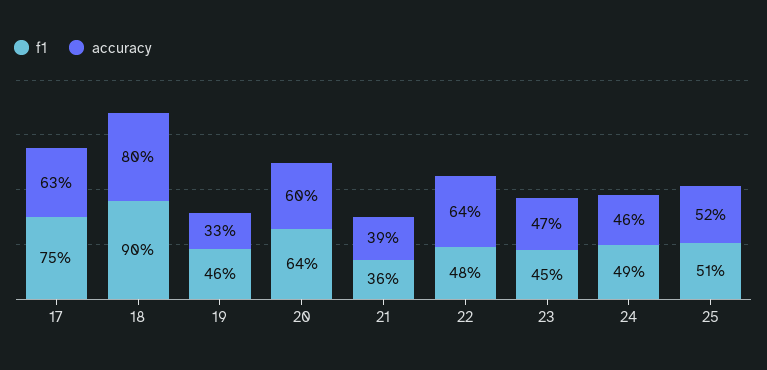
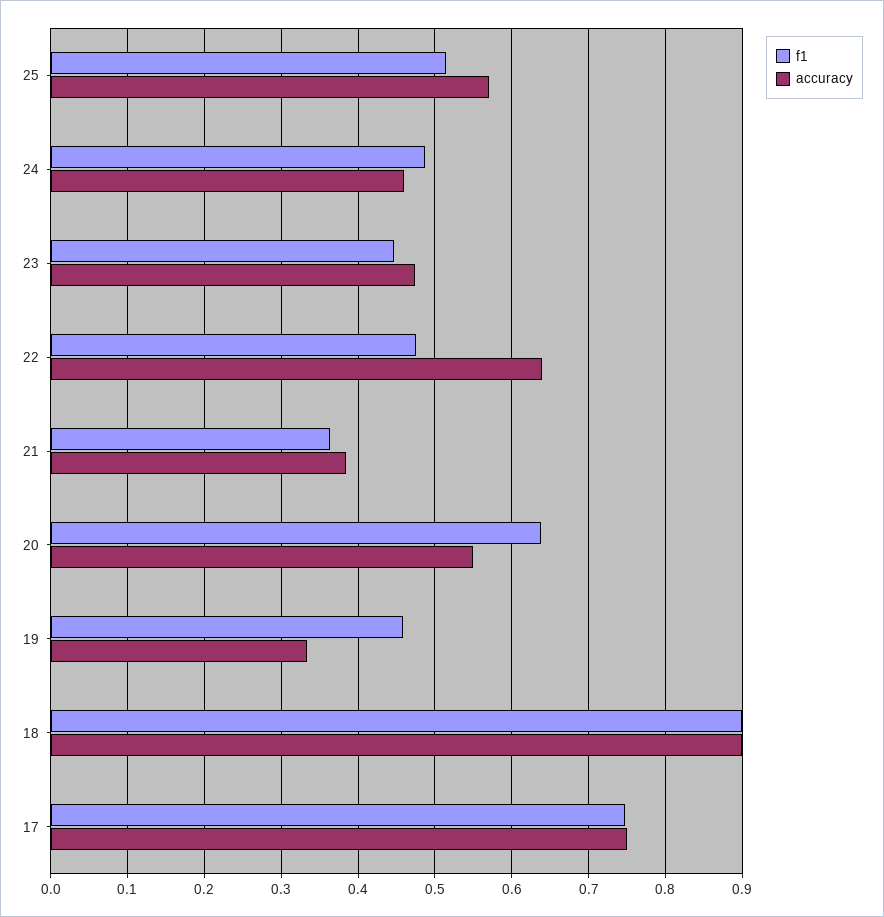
  {
    "f1": {
      "17": 0.75,
      "18": 0.9,
      "19": 0.46,
      "20": 0.64,
      "21": 0.36,
      "22": 0.48,
      "23": 0.45,
      "24": 0.49,
      "25": 0.51
    },
    "accuracy": {
-     "17": 0.63,
+     "17": 0.75,
-     "18": 0.8,
+     "18": 0.9,
      "19": 0.33,
-     "20": 0.6,
+     "20": 0.55,
      "21": 0.39,
      "22": 0.64,
      "23": 0.47,
      "24": 0.46,
-     "25": 0.52
+     "25": 0.57
    }
  }

